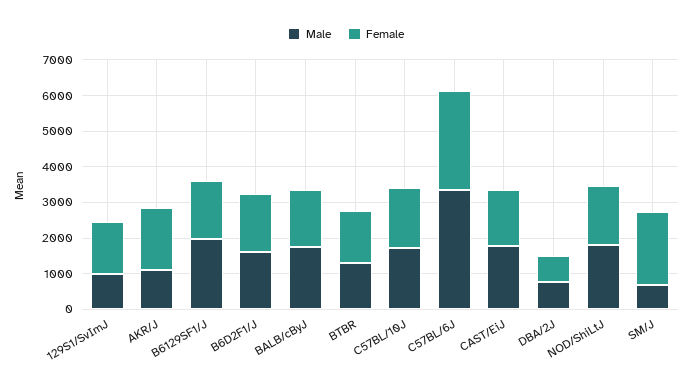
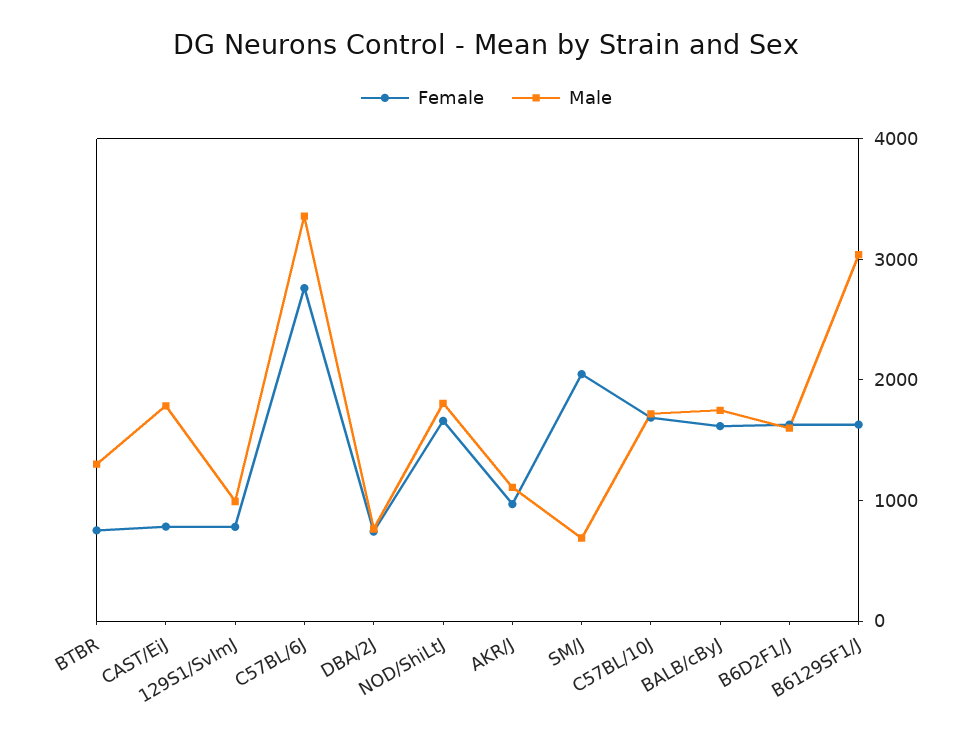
  {
    "Male": {
      "129S1/SvImJ": 1000,
      "AKR/J": 1200,
-     "B6129SF1/J": 2000,
+     "B6129SF1/J": 3000,
      "B6D2F1/J": 1600,
      "BALB/cByJ": 1800,
      "BTBR": 1400,
      "C57BL/10J": 1800,
      "C57BL/6J": 3400,
      "CAST/EiJ": 1800,
      "DBA/2J": 800,
      "NOD/ShiLtJ": 1800,
      "SM/J": 600
    },
    "Female": {
-     "129S1/SvImJ": 1500,
+     "129S1/SvImJ": 800,
-     "AKR/J": 1750,
+     "AKR/J": 1000,
      "B6129SF1/J": 1600,
      "B6D2F1/J": 1600,
      "BALB/cByJ": 1600,
-     "BTBR": 1500,
+     "BTBR": 800,
      "C57BL/10J": 1600,
      "C57BL/6J": 2800,
-     "CAST/EiJ": 1500,
+     "CAST/EiJ": 800,
      "DBA/2J": 800,
      "NOD/ShiLtJ": 1600,
      "SM/J": 2000
    }
  }

